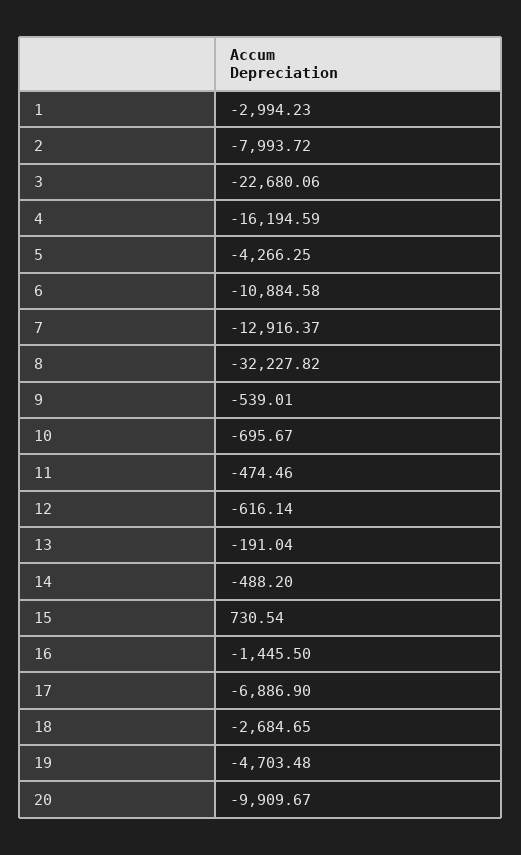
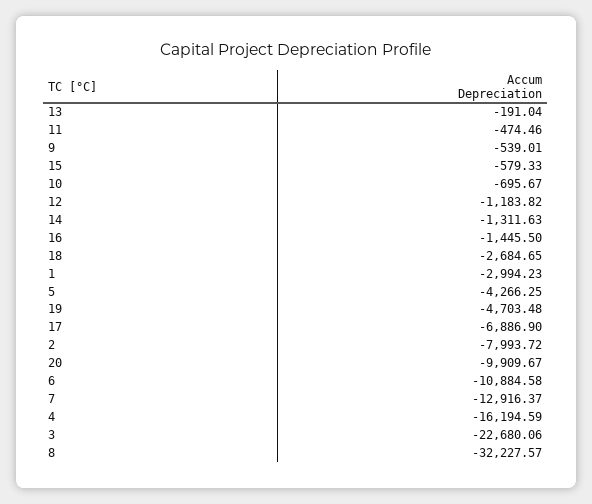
  {
    "1": -2994.23,
    "2": -7993.72,
    "3": -22680.06,
    "4": -16194.59,
    "5": -4266.25,
    "6": -10884.58,
    "7": -12916.37,
-   "8": -32227.82,
+   "8": -32227.57,
    "9": -539.01,
    "10": -695.67,
    "11": -474.46,
-   "12": -616.14,
+   "12": -1183.82,
    "13": -191.04,
-   "14": -488.2,
+   "14": -1311.63,
-   "15": 730.54,
+   "15": -579.33,
    "16": -1445.5,
    "17": -6886.9,
    "18": -2684.65,
    "19": -4703.48,
    "20": -9909.67
  }

